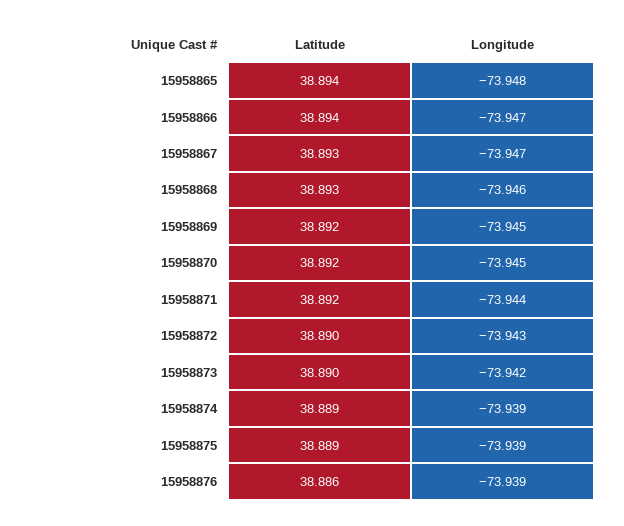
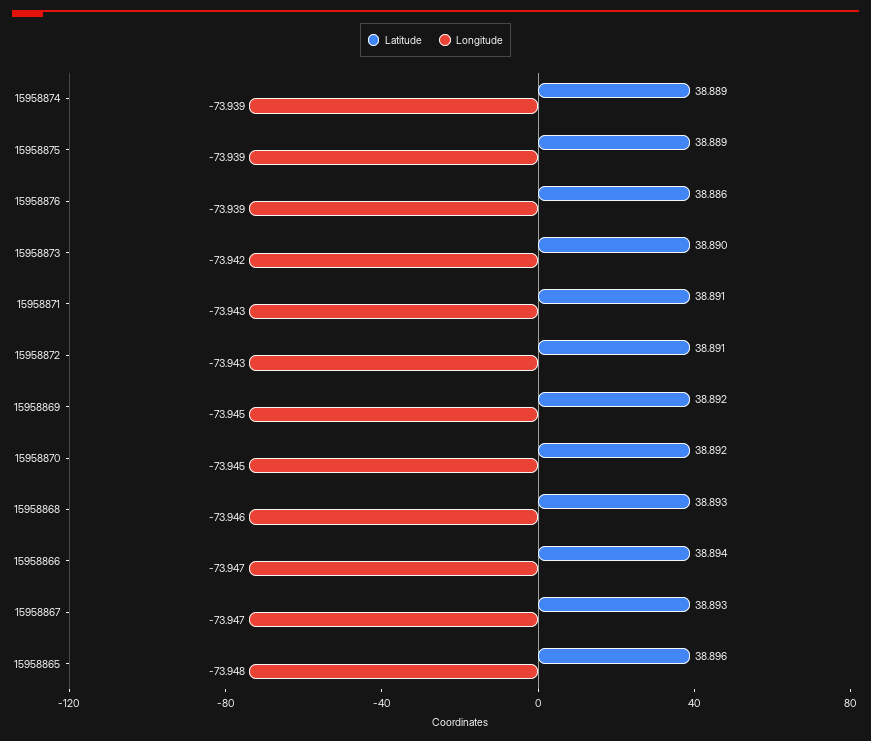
  {
    "Latitude": {
-     "15958865": 38.894,
+     "15958865": 38.896,
      "15958866": 38.894,
      "15958867": 38.893,
      "15958868": 38.893,
      "15958869": 38.892,
      "15958870": 38.892,
-     "15958871": 38.892,
+     "15958871": 38.891,
-     "15958872": 38.89,
+     "15958872": 38.891,
      "15958873": 38.89,
      "15958874": 38.889,
      "15958875": 38.889,
      "15958876": 38.886
    },
    "Longitude": {
      "15958865": -73.948,
      "15958866": -73.947,
      "15958867": -73.947,
      "15958868": -73.946,
      "15958869": -73.945,
      "15958870": -73.945,
-     "15958871": -73.944,
+     "15958871": -73.943,
      "15958872": -73.943,
      "15958873": -73.942,
      "15958874": -73.939,
      "15958875": -73.939,
      "15958876": -73.939
    }
  }

